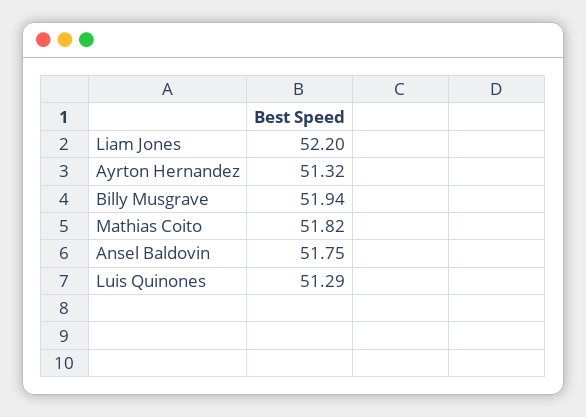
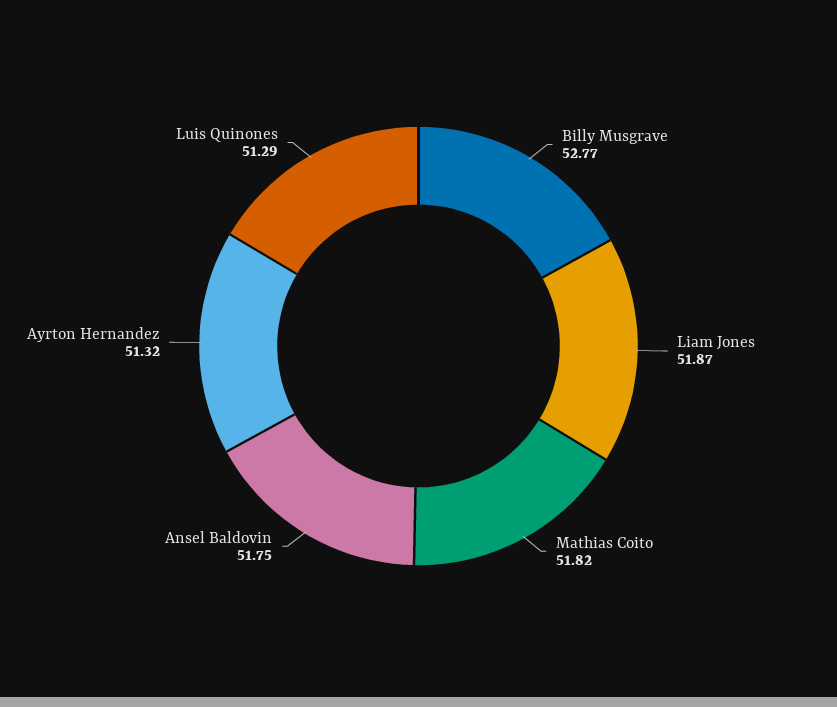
  {
-   "Liam Jones": 52.2,
+   "Liam Jones": 51.87,
    "Ayrton Hernandez": 51.32,
-   "Billy Musgrave": 51.94,
+   "Billy Musgrave": 52.77,
    "Mathias Coito": 51.82,
    "Ansel Baldovin": 51.75,
    "Luis Quinones": 51.29
  }

